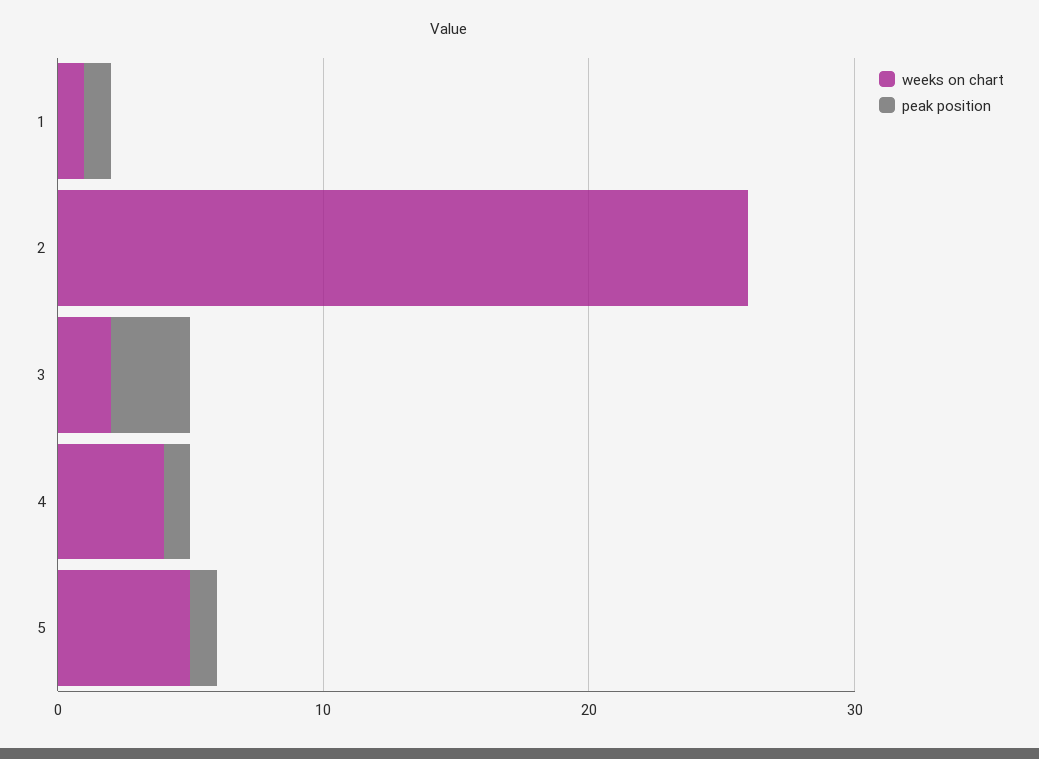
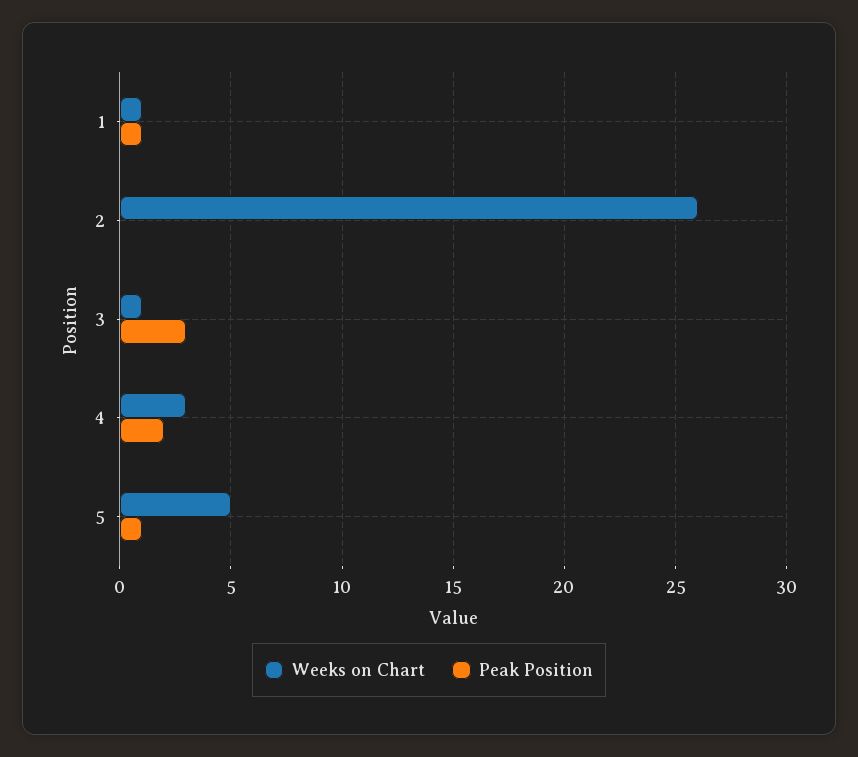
  {
    "weeks on chart": {
      "1": 1,
      "2": 26,
-     "3": 2,
+     "3": 1,
-     "4": 4,
+     "4": 3,
      "5": 5
    },
    "peak position": {
      "1": 1,
      "2": 0,
      "3": 3,
-     "4": 1,
+     "4": 2,
      "5": 1
    }
  }

